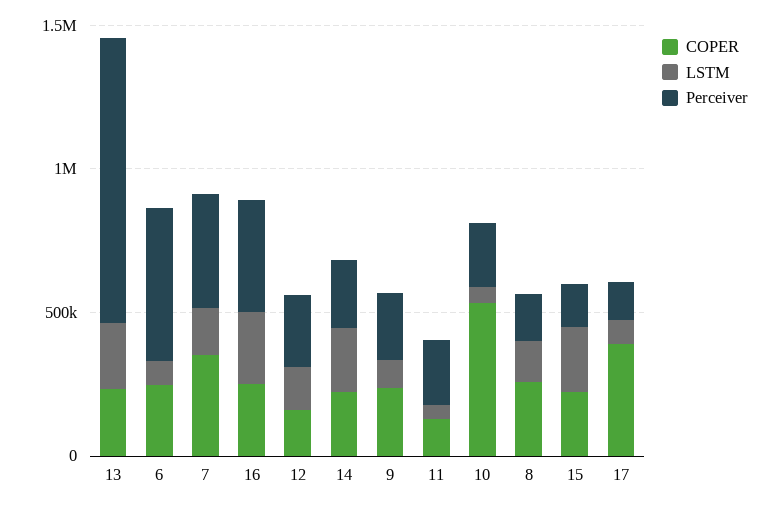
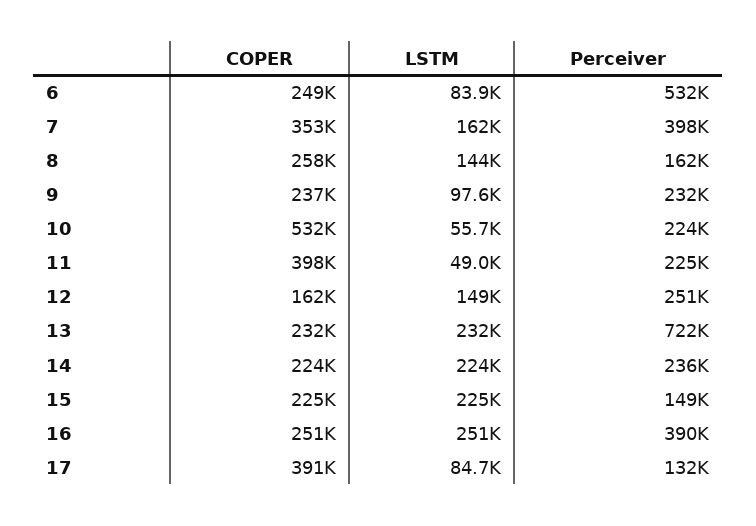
  {
    "COPER": {
      "13": 232000,
      "6": 249000,
      "7": 353000,
      "16": 251000,
      "12": 162000,
      "14": 224000,
      "9": 237000,
-     "11": 100000,
+     "11": 398000,
      "10": 532000,
      "8": 258000,
      "15": 225000,
      "17": 391000
    },
    "LSTM": {
      "13": 232000,
      "6": 83900,
      "7": 162000,
      "16": 251000,
      "12": 149000,
      "14": 224000,
      "9": 97600,
      "11": 49000,
      "10": 55700,
      "8": 144000,
      "15": 225000,
      "17": 84700
    },
    "Perceiver": {
-     "13": 1000000,
+     "13": 722000,
      "6": 532000,
      "7": 398000,
      "16": 390000,
      "12": 251000,
      "14": 236000,
      "9": 232000,
      "11": 225000,
      "10": 224000,
      "8": 162000,
      "15": 149000,
      "17": 132000
    }
  }

